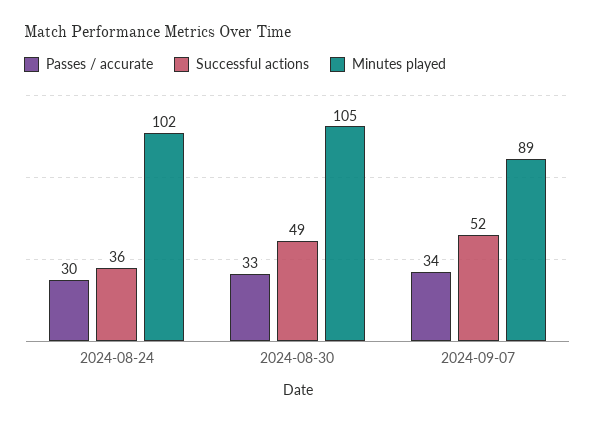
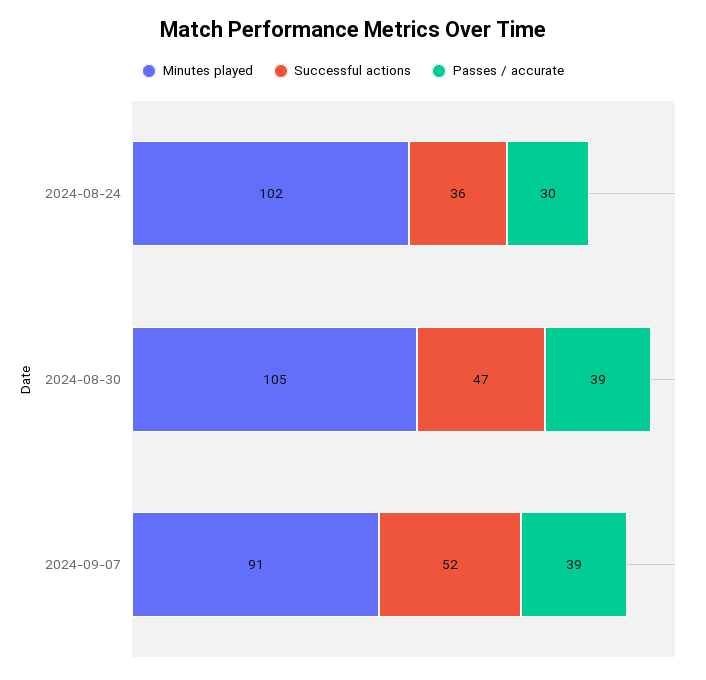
  {
    "Passes / accurate": {
      "2024-08-24": 30,
-     "2024-08-30": 33,
+     "2024-08-30": 39,
-     "2024-09-07": 34
+     "2024-09-07": 39
    },
    "Successful actions": {
      "2024-08-24": 36,
-     "2024-08-30": 49,
+     "2024-08-30": 47,
      "2024-09-07": 52
    },
    "Minutes played": {
      "2024-08-24": 102,
      "2024-08-30": 105,
-     "2024-09-07": 89
+     "2024-09-07": 91
    }
  }

